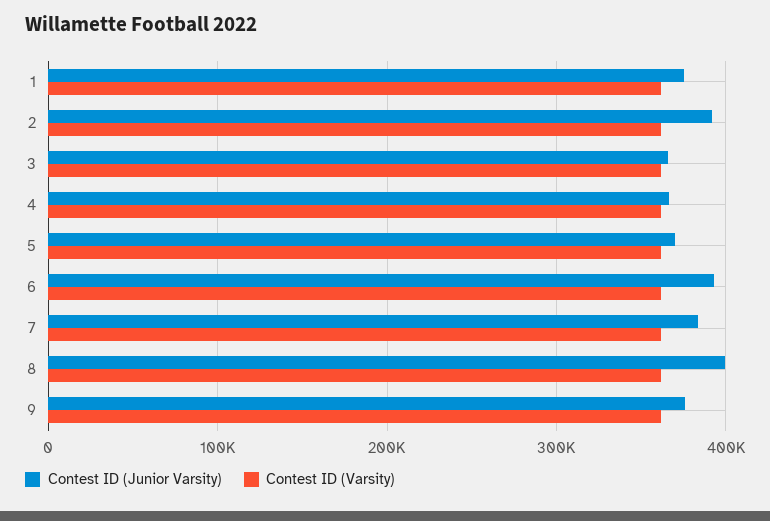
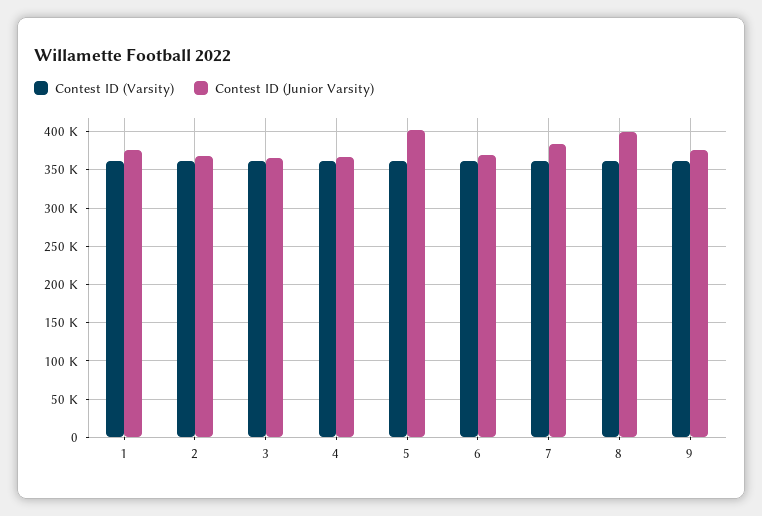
  {
    "Contest ID (Junior Varsity)": {
      "1": 380000,
-     "2": 390000,
+     "2": 370000,
      "3": 370000,
      "4": 370000,
-     "5": 370000,
+     "5": 400000,
-     "6": 390000,
+     "6": 370000,
      "7": 380000,
      "8": 400000,
      "9": 380000
    },
    "Contest ID (Varsity)": {
      "1": 360000,
      "2": 360000,
      "3": 360000,
      "4": 360000,
      "5": 360000,
      "6": 360000,
      "7": 360000,
      "8": 360000,
      "9": 360000
    }
  }

